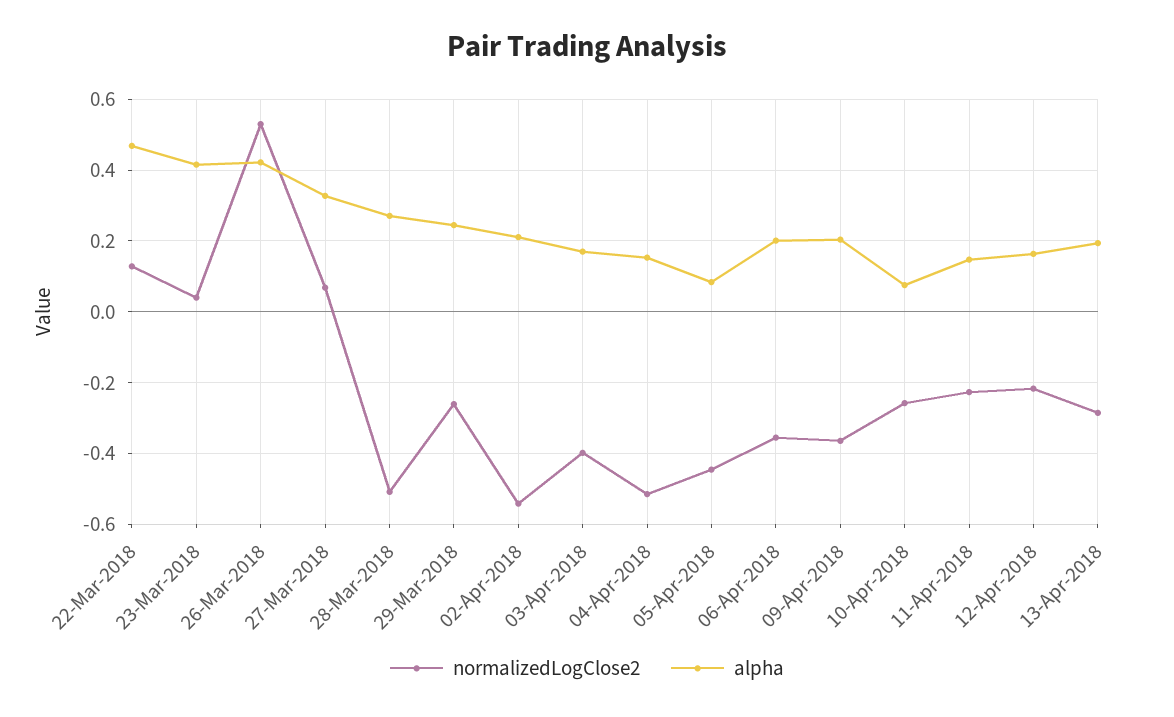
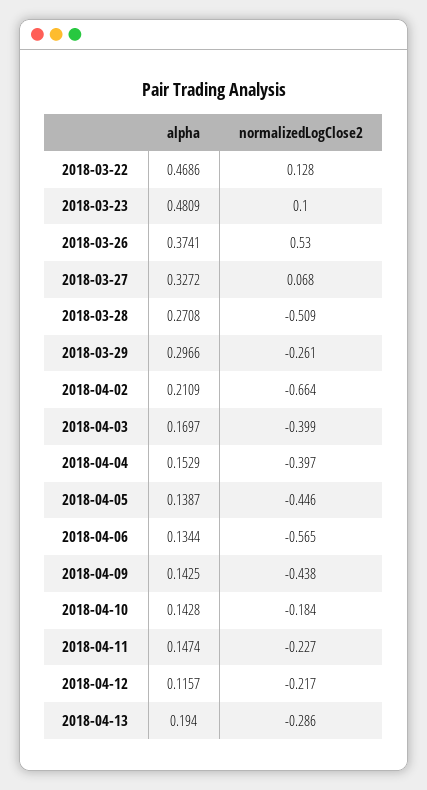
  {
    "normalizedLogClose2": {
      "22-Mar-2018": 0.128,
-     "23-Mar-2018": 0.04,
+     "23-Mar-2018": 0.1,
      "26-Mar-2018": 0.53,
      "27-Mar-2018": 0.068,
      "28-Mar-2018": -0.509,
      "29-Mar-2018": -0.261,
-     "02-Apr-2018": -0.54,
+     "02-Apr-2018": -0.664,
      "03-Apr-2018": -0.399,
-     "04-Apr-2018": -0.52,
+     "04-Apr-2018": -0.397,
      "05-Apr-2018": -0.446,
-     "06-Apr-2018": -0.36,
+     "06-Apr-2018": -0.565,
-     "09-Apr-2018": -0.36,
+     "09-Apr-2018": -0.438,
-     "10-Apr-2018": -0.26,
+     "10-Apr-2018": -0.184,
      "11-Apr-2018": -0.227,
      "12-Apr-2018": -0.217,
      "13-Apr-2018": -0.286
    },
    "alpha": {
      "22-Mar-2018": 0.4686,
-     "23-Mar-2018": 0.42,
+     "23-Mar-2018": 0.4809,
-     "26-Mar-2018": 0.42,
+     "26-Mar-2018": 0.3741,
      "27-Mar-2018": 0.3272,
      "28-Mar-2018": 0.2708,
-     "29-Mar-2018": 0.24,
+     "29-Mar-2018": 0.2966,
      "02-Apr-2018": 0.2109,
      "03-Apr-2018": 0.1697,
      "04-Apr-2018": 0.1529,
-     "05-Apr-2018": 0.08,
+     "05-Apr-2018": 0.1387,
-     "06-Apr-2018": 0.2,
+     "06-Apr-2018": 0.1344,
-     "09-Apr-2018": 0.2,
+     "09-Apr-2018": 0.1425,
-     "10-Apr-2018": 0.08,
+     "10-Apr-2018": 0.1428,
      "11-Apr-2018": 0.1474,
-     "12-Apr-2018": 0.16,
+     "12-Apr-2018": 0.1157,
      "13-Apr-2018": 0.194
    }
  }

